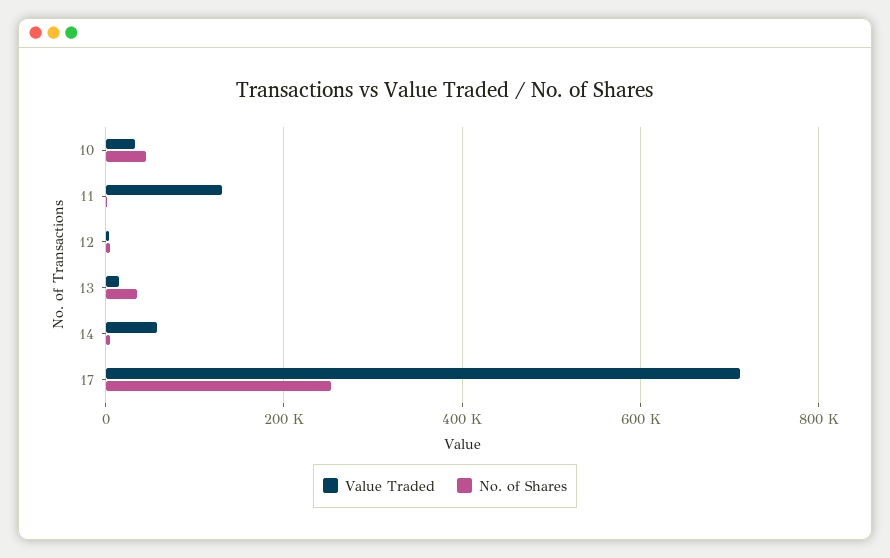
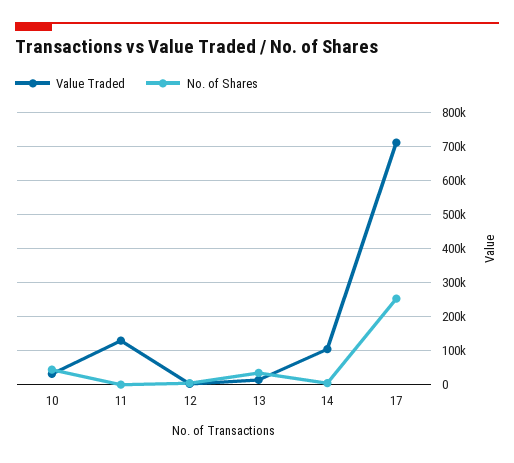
  {
    "Value Traded": {
      "10": 40000,
      "11": 140000,
      "12": 0,
      "13": 20000,
-     "14": 60000,
+     "14": 100000,
      "17": 720000
    },
    "No. of Shares": {
      "10": 40000,
      "11": 0,
      "12": 0,
      "13": 40000,
      "14": 0,
      "17": 260000
    }
  }

